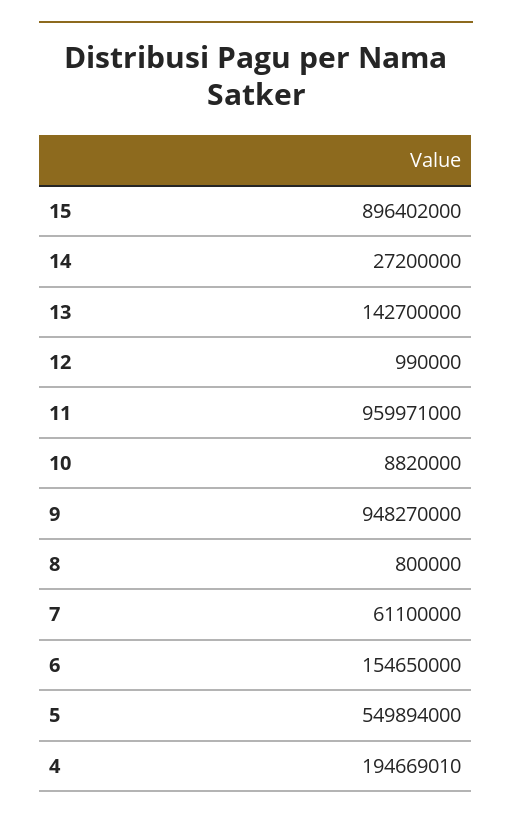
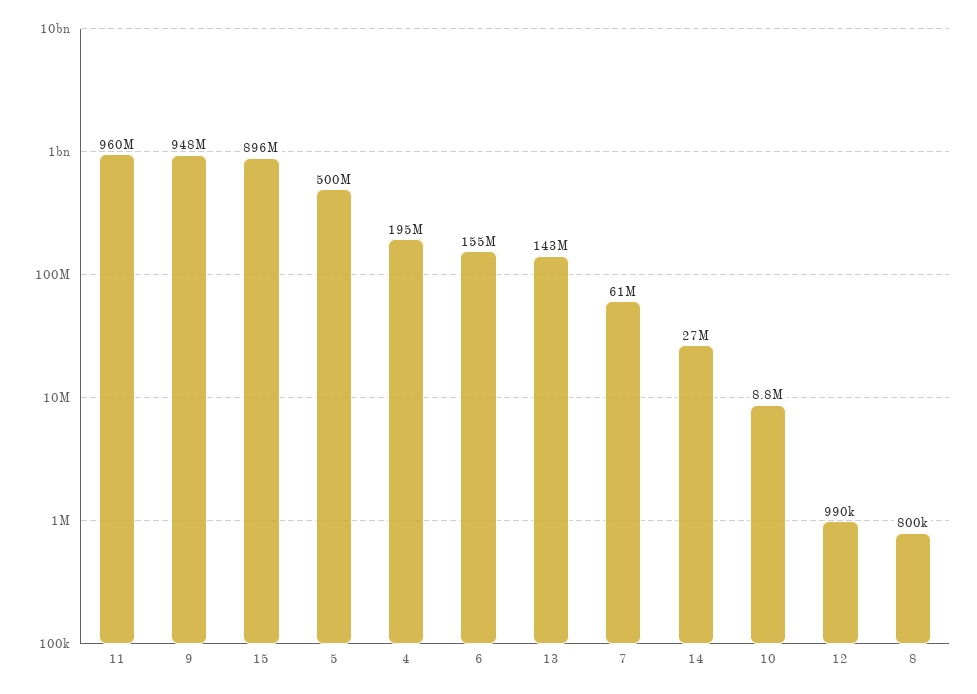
  {
    "15": 896402000,
    "14": 27200000,
    "13": 142700000,
    "12": 990000,
    "11": 959971000,
    "10": 8820000,
    "9": 948270000,
    "8": 800000,
    "7": 61100000,
    "6": 154650000,
-   "5": 549894000,
+   "5": 500000000,
    "4": 194669010
  }

